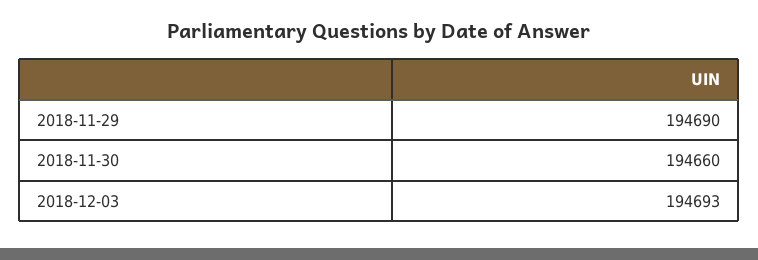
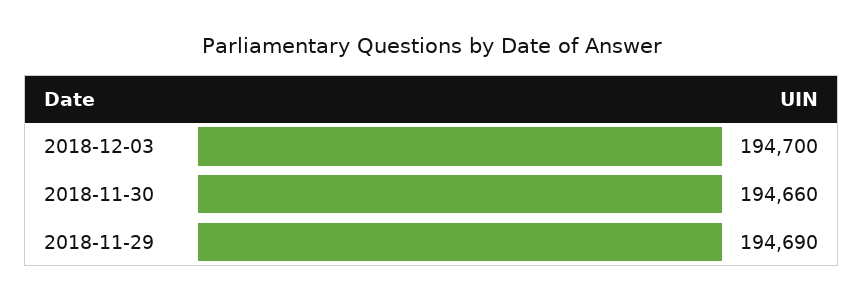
  {
    "2018-11-29": 194690,
    "2018-11-30": 194660,
-   "2018-12-03": 194693
+   "2018-12-03": 194700
  }

